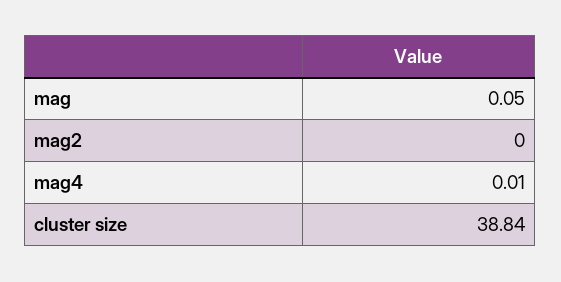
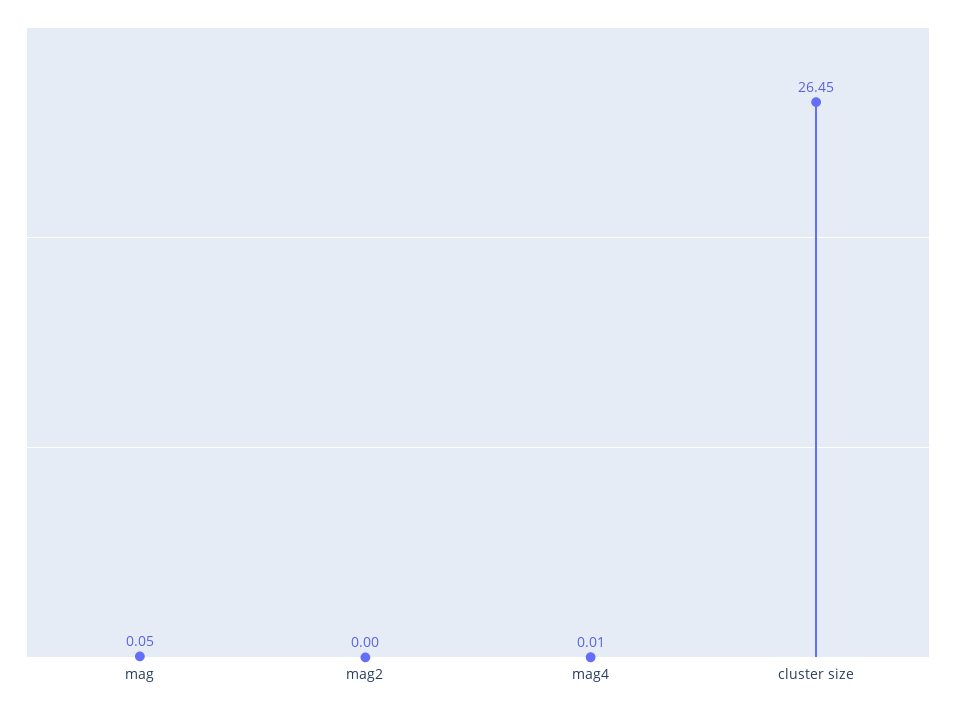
  {
    "mag": 0.05,
    "mag2": 0,
    "mag4": 0.01,
-   "cluster size": 38.84
+   "cluster size": 26.45
  }

